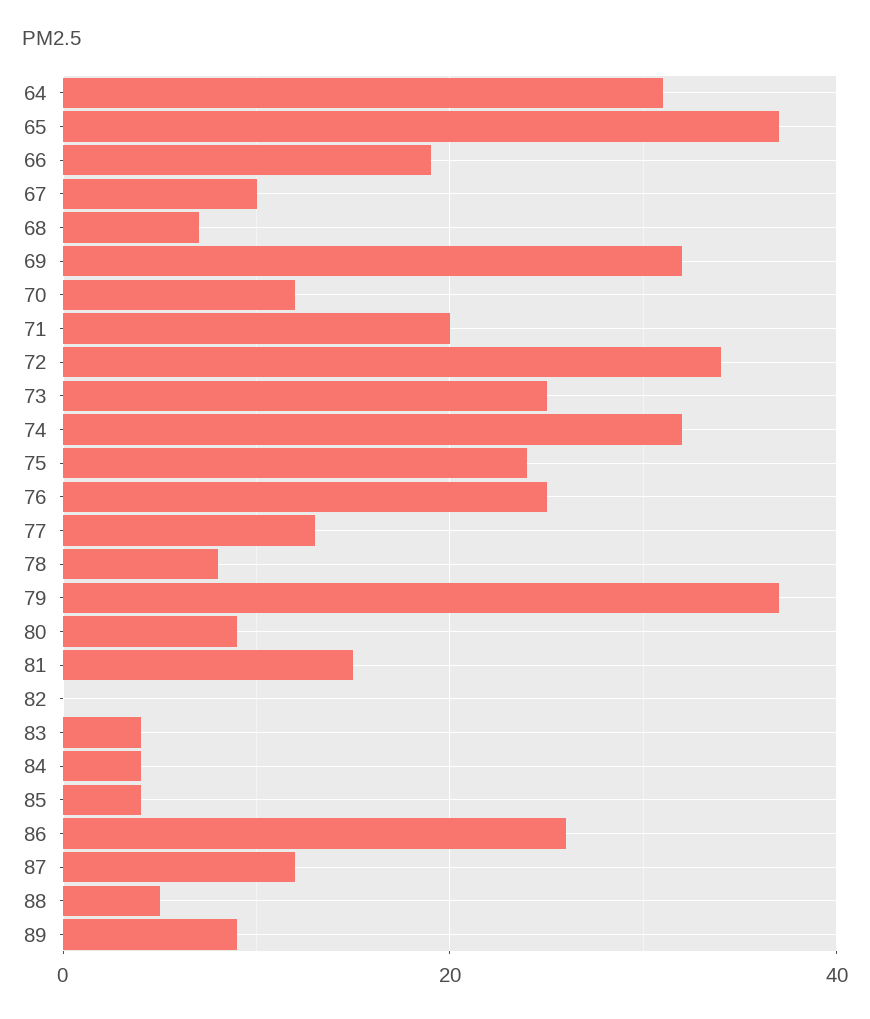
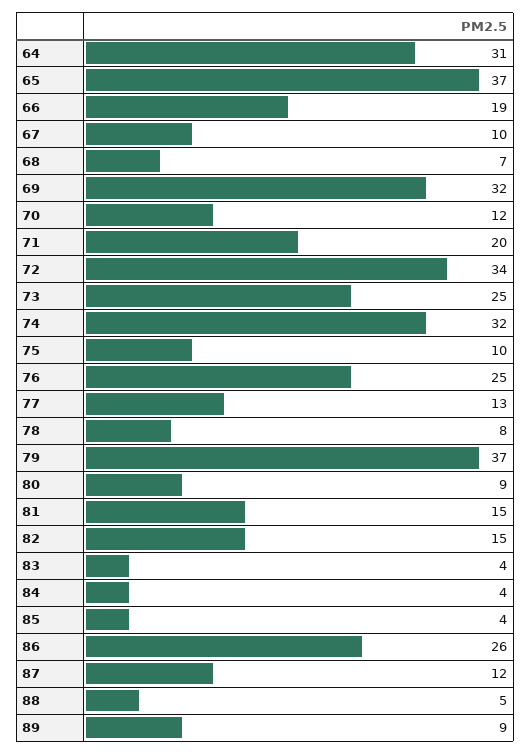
  {
    "64": 31,
    "65": 37,
    "66": 19,
    "67": 10,
    "68": 7,
    "69": 32,
    "70": 12,
    "71": 20,
    "72": 34,
    "73": 25,
    "74": 32,
-   "75": 25,
+   "75": 10,
    "76": 25,
    "77": 13,
    "78": 8,
    "79": 37,
    "80": 9,
    "81": 15,
-   "82": 0,
+   "82": 15,
    "83": 4,
    "84": 4,
    "85": 4,
    "86": 26,
    "87": 12,
    "88": 5,
    "89": 9
  }

